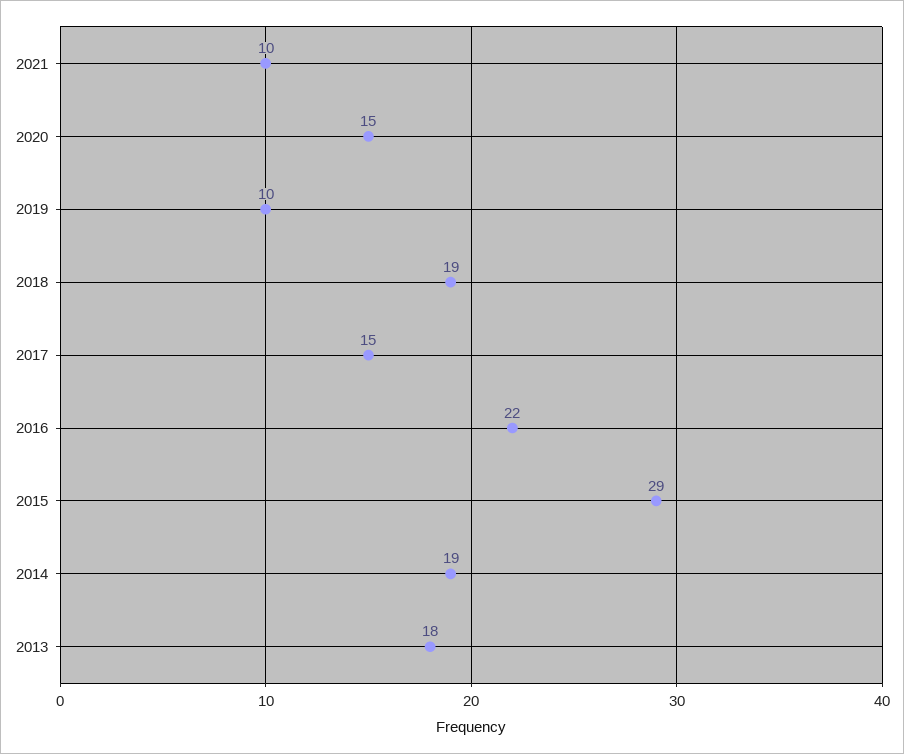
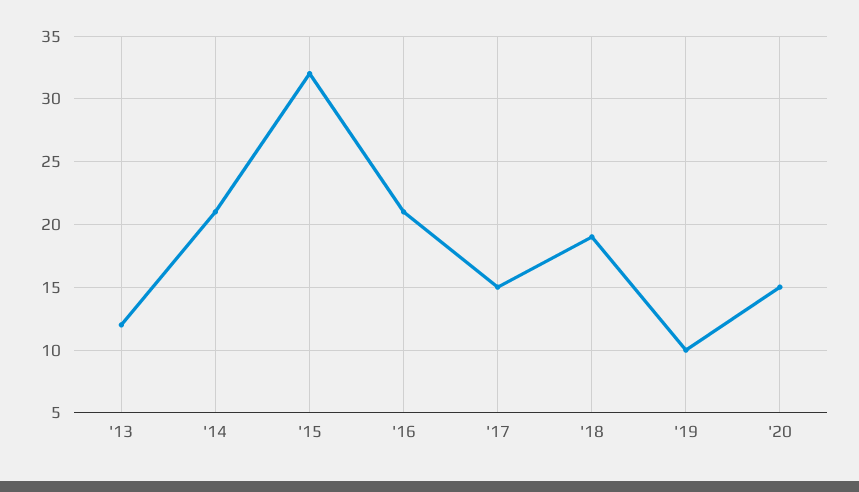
  {
-   "2021": 10,
    "2020": 15,
    "2019": 10,
    "2018": 19,
    "2017": 15,
-   "2016": 22,
+   "2016": 21,
-   "2015": 29,
+   "2015": 32,
-   "2014": 19,
+   "2014": 21,
-   "2013": 18
+   "2013": 12
  }

